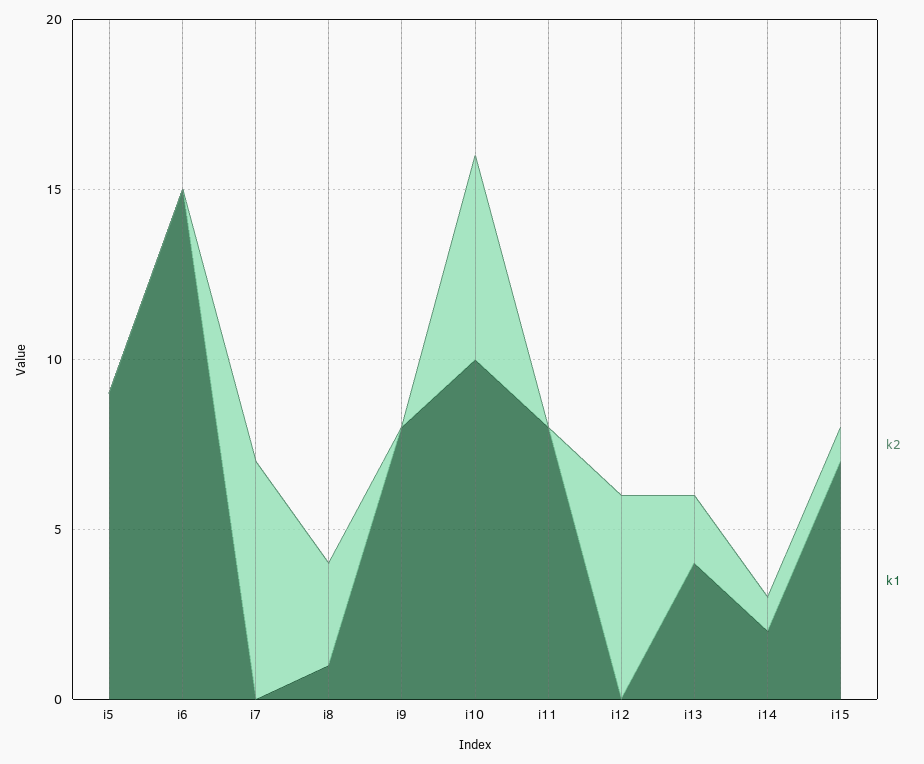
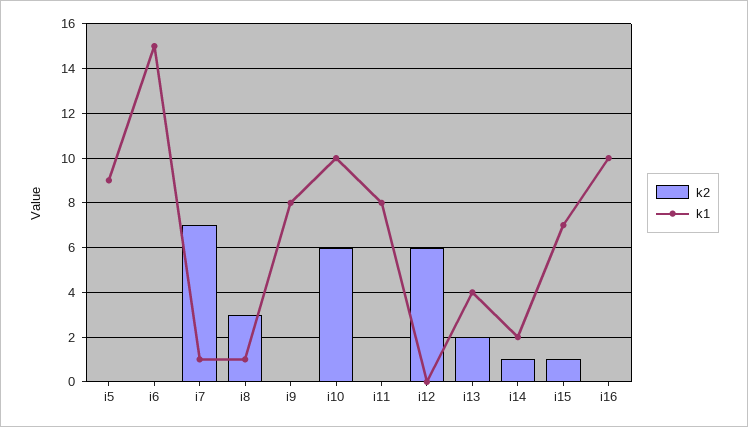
  {
    "k2": {
      "i5": 0,
      "i6": 0,
      "i7": 7,
      "i8": 3,
      "i9": 0,
      "i10": 6,
      "i11": 0,
      "i12": 6,
      "i13": 2,
      "i14": 1,
-     "i15": 1
+     "i15": 1,
+     "i16": 0
    },
    "k1": {
      "i5": 9,
      "i6": 15,
-     "i7": 0,
+     "i7": 1,
      "i8": 1,
      "i9": 8,
      "i10": 10,
      "i11": 8,
      "i12": 0,
      "i13": 4,
      "i14": 2,
-     "i15": 7
+     "i15": 7,
+     "i16": 10
    }
  }

